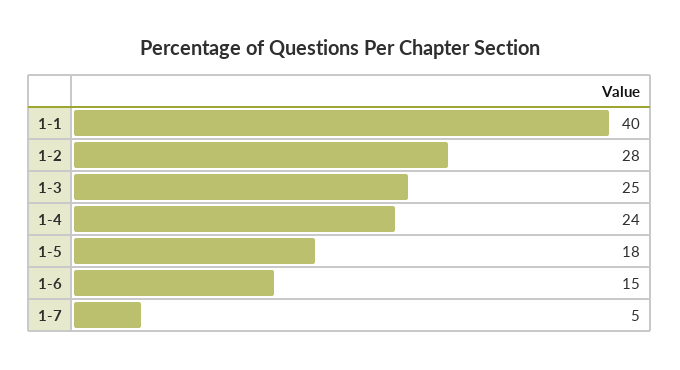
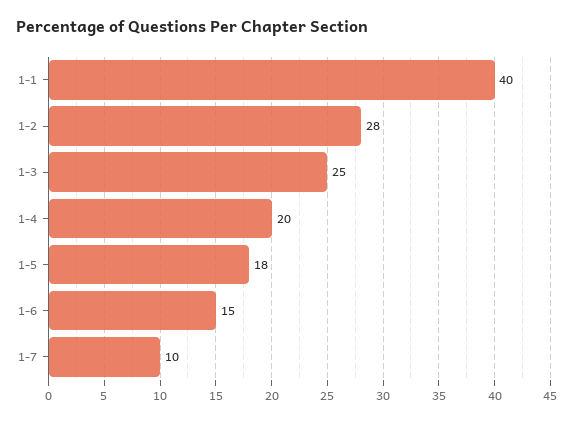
  {
    "1-1": 40,
    "1-2": 28,
    "1-3": 25,
-   "1-4": 24,
+   "1-4": 20,
    "1-5": 18,
    "1-6": 15,
-   "1-7": 5
+   "1-7": 10
  }

